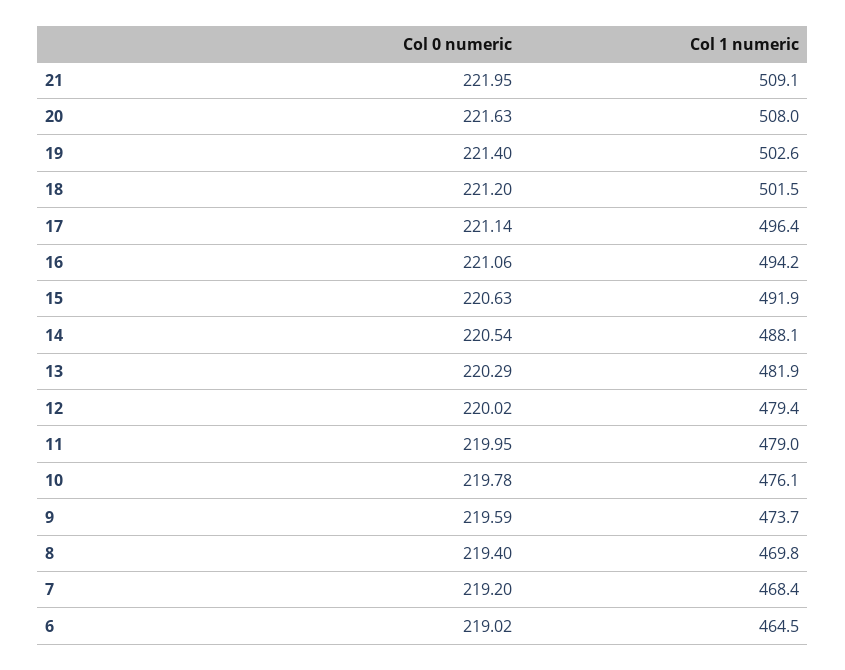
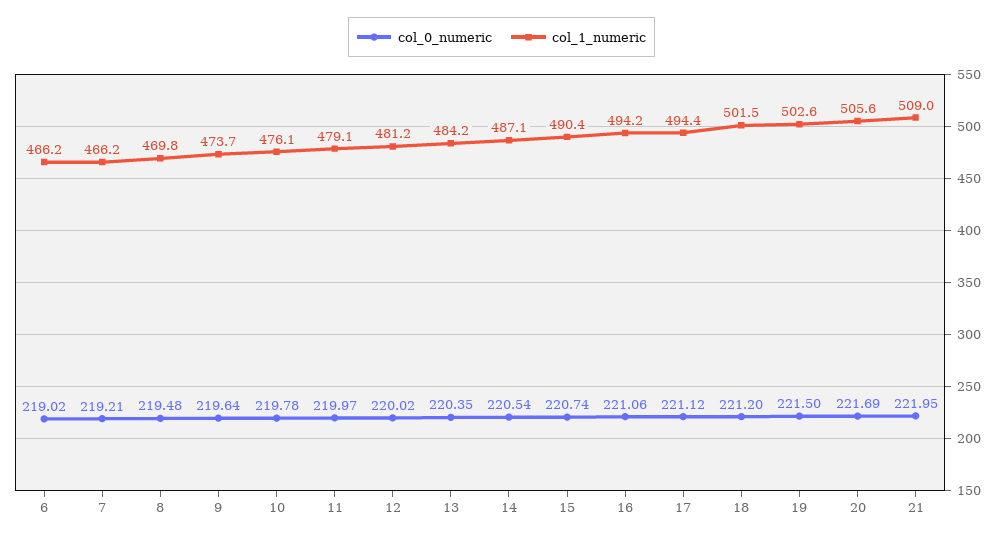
  {
    "Col 0 numeric": {
      "21": 221.95,
-     "20": 221.63,
+     "20": 221.69,
-     "19": 221.4,
+     "19": 221.5,
      "18": 221.2,
-     "17": 221.14,
+     "17": 221.12,
      "16": 221.06,
-     "15": 220.63,
+     "15": 220.74,
      "14": 220.54,
-     "13": 220.29,
+     "13": 220.35,
      "12": 220.02,
-     "11": 219.95,
+     "11": 219.97,
      "10": 219.78,
-     "9": 219.59,
+     "9": 219.64,
-     "8": 219.4,
+     "8": 219.48,
-     "7": 219.2,
+     "7": 219.21,
      "6": 219.02
    },
    "Col 1 numeric": {
-     "21": 509.1,
+     "21": 509,
-     "20": 508,
+     "20": 505.6,
      "19": 502.6,
      "18": 501.5,
-     "17": 496.4,
+     "17": 494.4,
      "16": 494.2,
-     "15": 491.9,
+     "15": 490.4,
-     "14": 488.1,
+     "14": 487.1,
-     "13": 481.9,
+     "13": 484.2,
-     "12": 479.4,
+     "12": 481.2,
-     "11": 479,
+     "11": 479.1,
      "10": 476.1,
      "9": 473.7,
      "8": 469.8,
-     "7": 468.4,
+     "7": 466.2,
-     "6": 464.5
+     "6": 466.2
    }
  }

